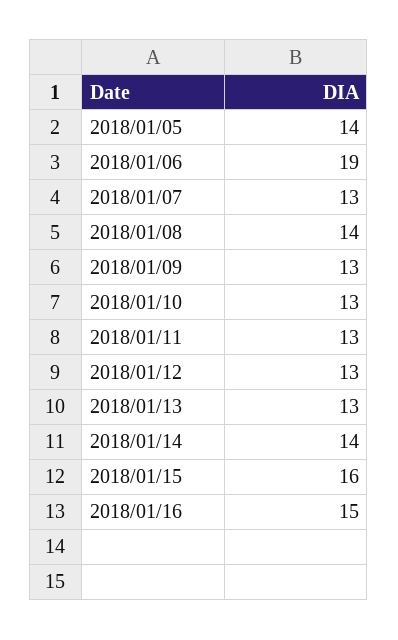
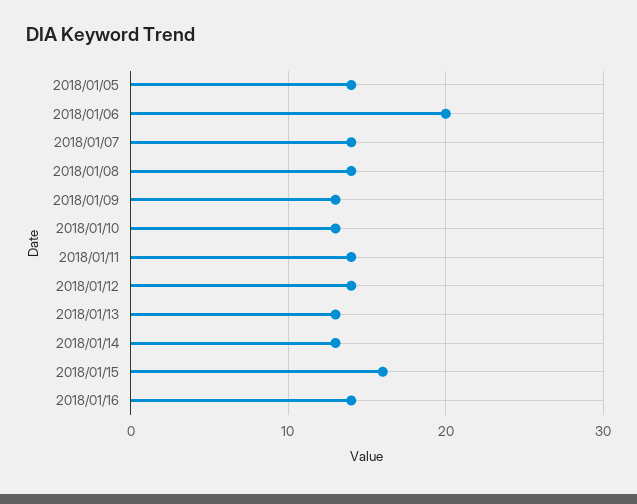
  {
    "2018/01/05": 14,
-   "2018/01/06": 19,
+   "2018/01/06": 20,
-   "2018/01/07": 13,
+   "2018/01/07": 14,
    "2018/01/08": 14,
    "2018/01/09": 13,
    "2018/01/10": 13,
-   "2018/01/11": 13,
+   "2018/01/11": 14,
-   "2018/01/12": 13,
+   "2018/01/12": 14,
    "2018/01/13": 13,
-   "2018/01/14": 14,
+   "2018/01/14": 13,
    "2018/01/15": 16,
-   "2018/01/16": 15
+   "2018/01/16": 14
  }

